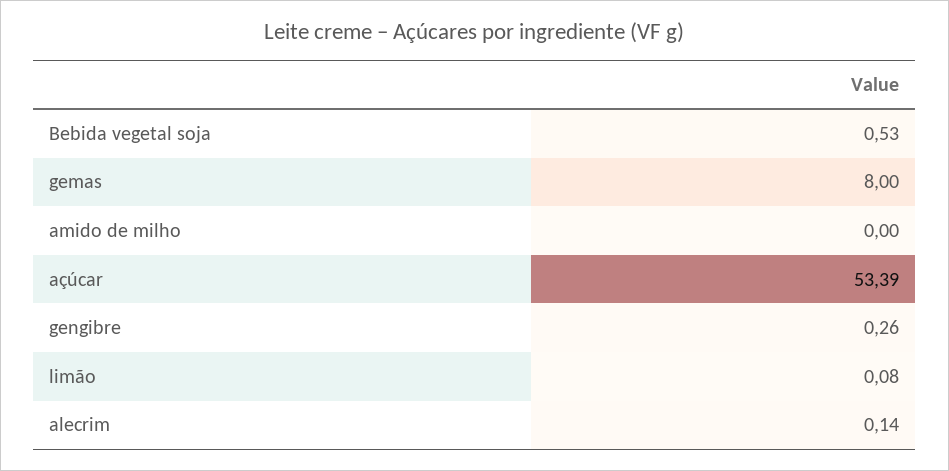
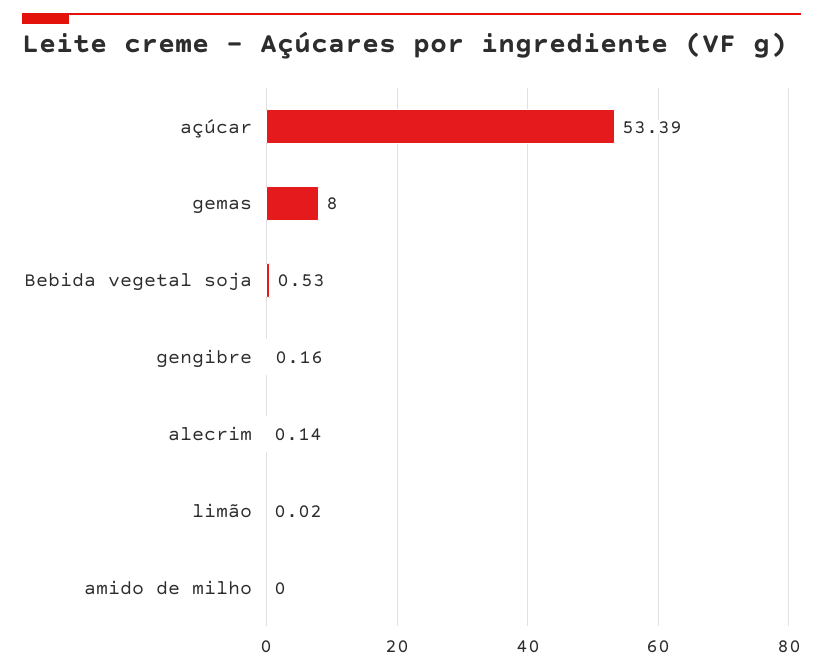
  {
    "Bebida vegetal soja": 0.53,
    "gemas": 8,
    "amido de milho": 0,
    "açúcar": 53.39,
-   "gengibre": 0.26,
+   "gengibre": 0.16,
-   "limão": 0.08,
+   "limão": 0.02,
    "alecrim": 0.14
  }

